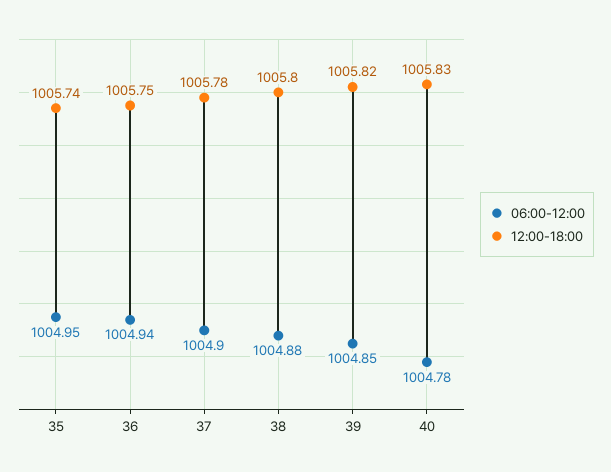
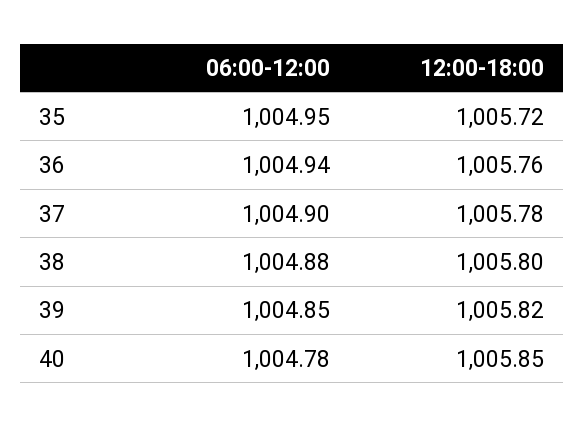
  {
    "06:00-12:00": {
      "35": 1004.95,
      "36": 1004.94,
      "37": 1004.9,
      "38": 1004.88,
      "39": 1004.85,
      "40": 1004.78
    },
    "12:00-18:00": {
-     "35": 1005.74,
+     "35": 1005.72,
-     "36": 1005.75,
+     "36": 1005.76,
      "37": 1005.78,
      "38": 1005.8,
      "39": 1005.82,
-     "40": 1005.83
+     "40": 1005.85
    }
  }

